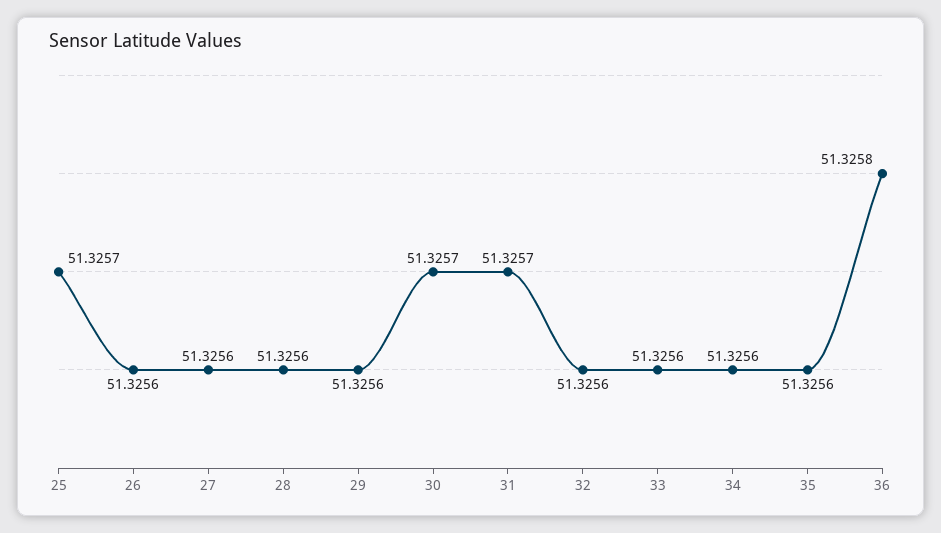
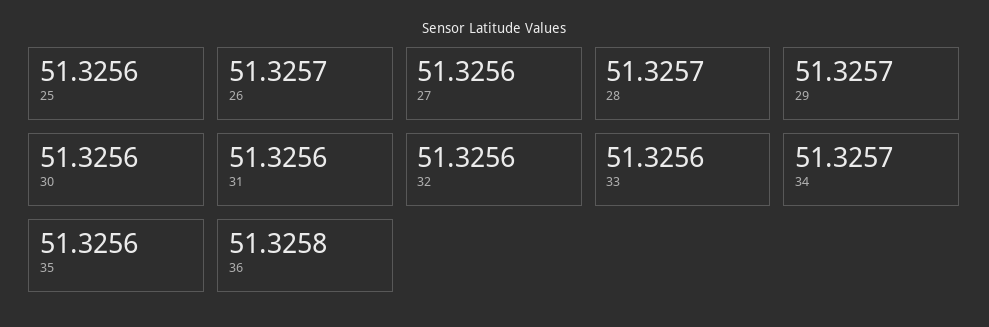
  {
-   "25": 51.3257,
+   "25": 51.3256,
-   "26": 51.3256,
+   "26": 51.3257,
    "27": 51.3256,
-   "28": 51.3256,
+   "28": 51.3257,
-   "29": 51.3256,
+   "29": 51.3257,
-   "30": 51.3257,
+   "30": 51.3256,
-   "31": 51.3257,
+   "31": 51.3256,
    "32": 51.3256,
    "33": 51.3256,
-   "34": 51.3256,
+   "34": 51.3257,
    "35": 51.3256,
    "36": 51.3258
  }

